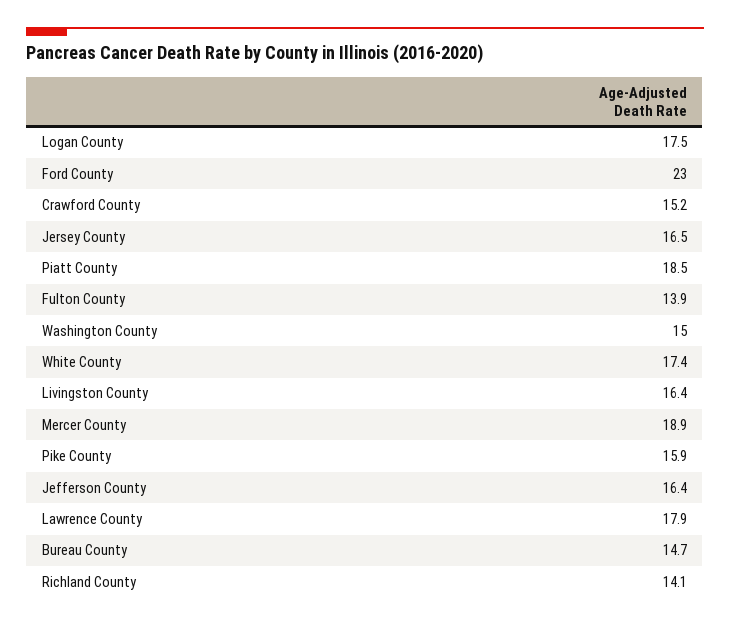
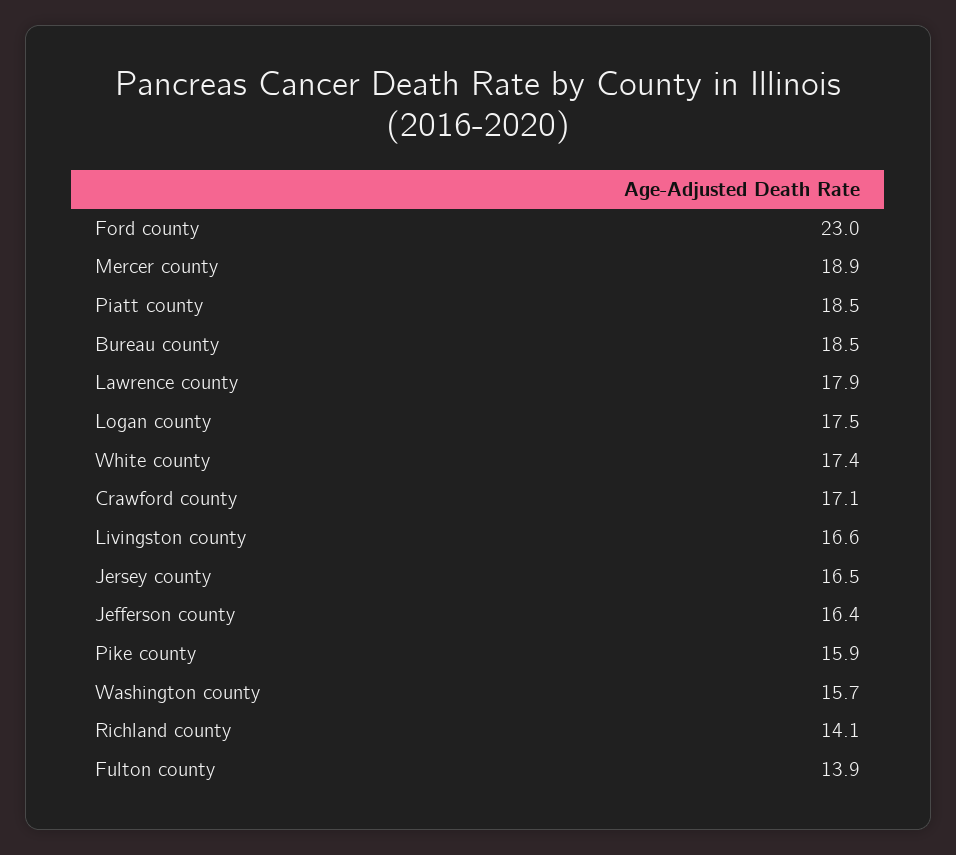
  {
    "Logan County": 17.5,
    "Ford County": 23,
-   "Crawford County": 15.2,
+   "Crawford County": 17.1,
    "Jersey County": 16.5,
    "Piatt County": 18.5,
    "Fulton County": 13.9,
-   "Washington County": 15,
+   "Washington County": 15.7,
    "White County": 17.4,
-   "Livingston County": 16.4,
+   "Livingston County": 16.6,
    "Mercer County": 18.9,
    "Pike County": 15.9,
    "Jefferson County": 16.4,
    "Lawrence County": 17.9,
-   "Bureau County": 14.7,
+   "Bureau County": 18.5,
    "Richland County": 14.1
  }

